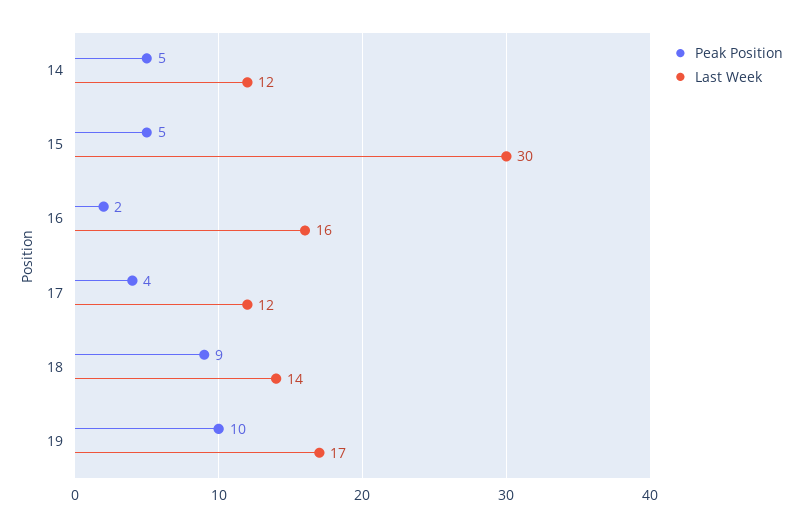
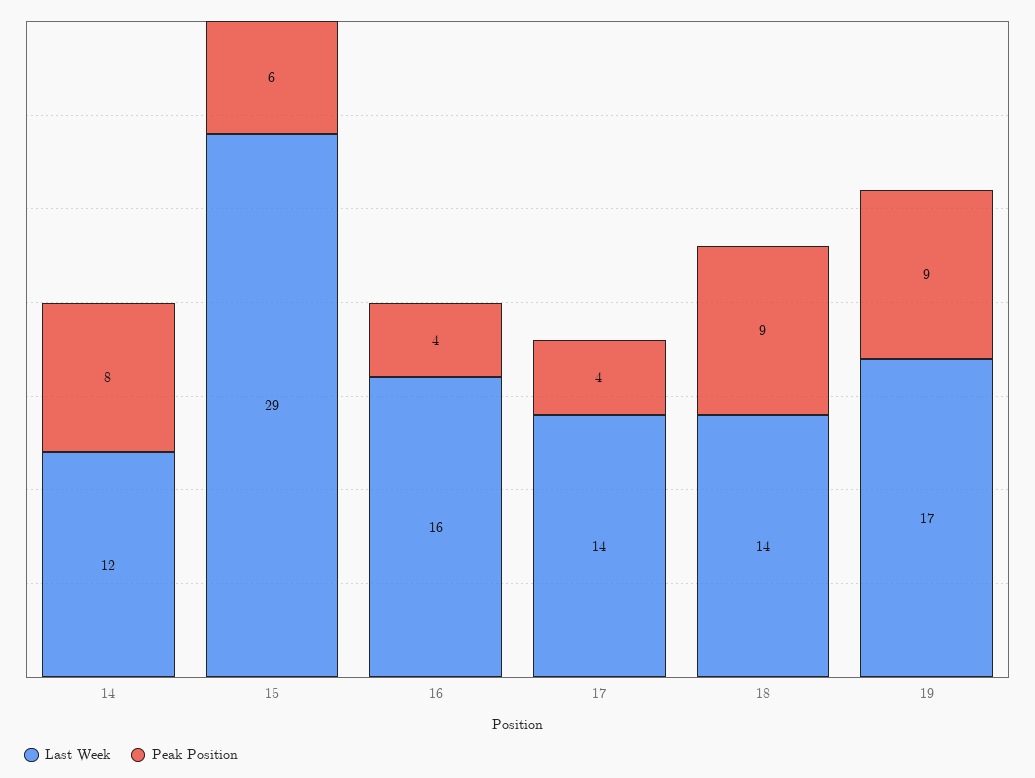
  {
    "Peak Position": {
-     "14": 5,
+     "14": 8,
-     "15": 5,
+     "15": 6,
-     "16": 2,
+     "16": 4,
      "17": 4,
      "18": 9,
-     "19": 10
+     "19": 9
    },
    "Last Week": {
      "14": 12,
-     "15": 30,
+     "15": 29,
      "16": 16,
-     "17": 12,
+     "17": 14,
      "18": 14,
      "19": 17
    }
  }

